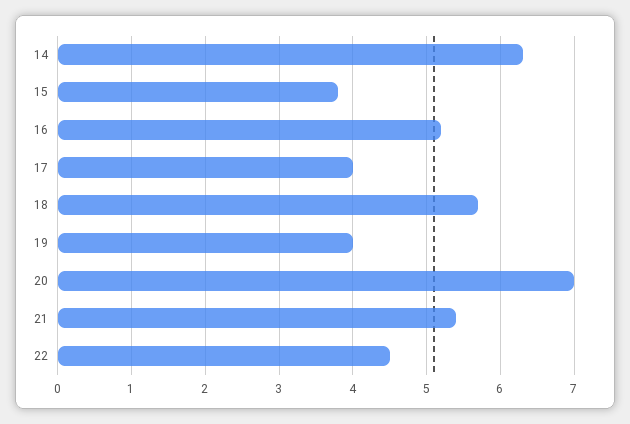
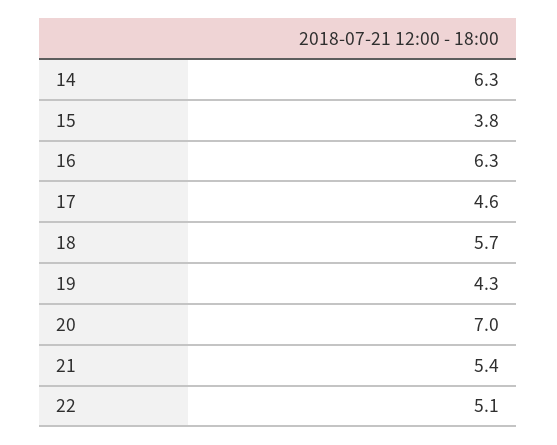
  {
    "14": 6.3,
    "15": 3.8,
-   "16": 5.2,
+   "16": 6.3,
-   "17": 4,
+   "17": 4.6,
    "18": 5.7,
-   "19": 4,
+   "19": 4.3,
    "20": 7,
    "21": 5.4,
-   "22": 4.5
+   "22": 5.1
  }

